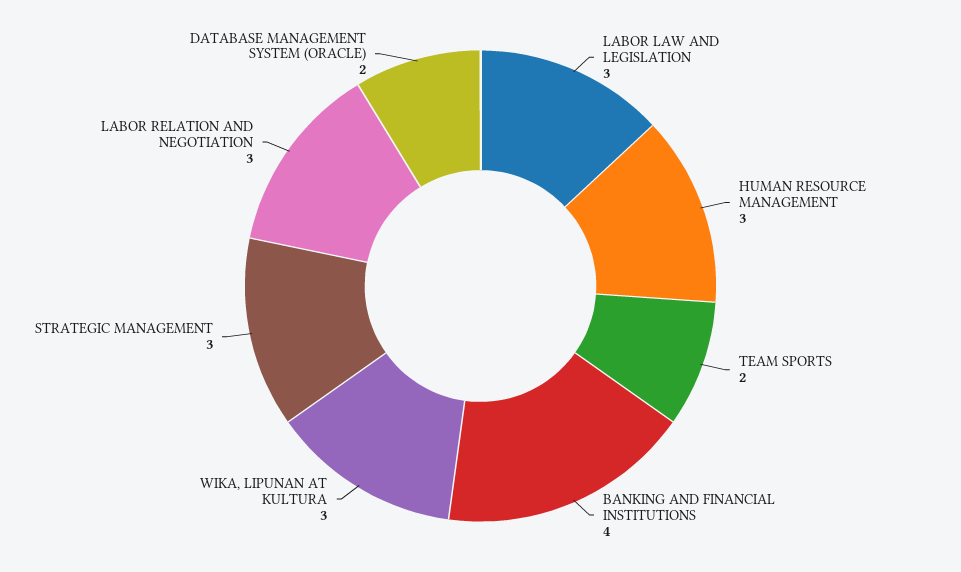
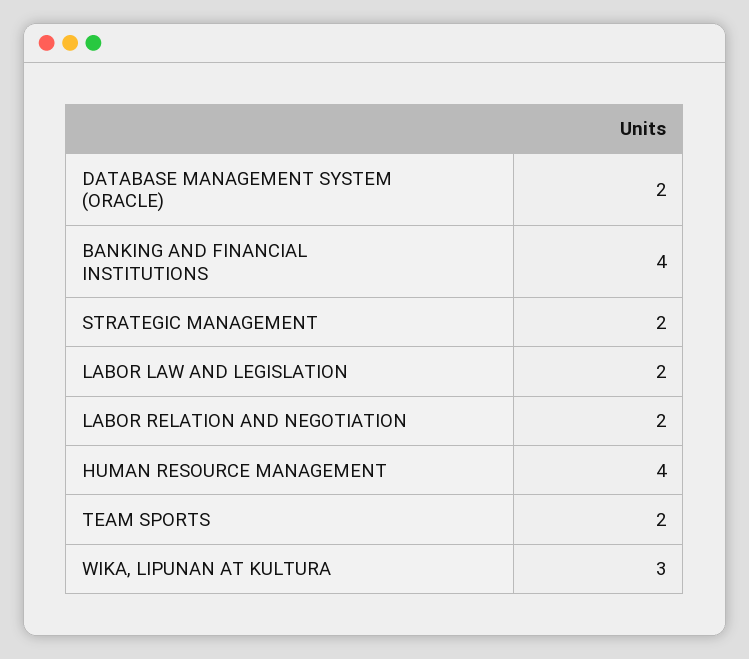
  {
-   "LABOR LAW AND LEGISLATION": 3,
+   "LABOR LAW AND LEGISLATION": 2,
-   "HUMAN RESOURCE MANAGEMENT": 3,
+   "HUMAN RESOURCE MANAGEMENT": 4,
    "TEAM SPORTS": 2,
    "BANKING AND FINANCIAL INSTITUTIONS": 4,
    "WIKA, LIPUNAN AT KULTURA": 3,
-   "STRATEGIC MANAGEMENT": 3,
+   "STRATEGIC MANAGEMENT": 2,
-   "LABOR RELATION AND NEGOTIATION": 3,
+   "LABOR RELATION AND NEGOTIATION": 2,
    "DATABASE MANAGEMENT SYSTEM (ORACLE)": 2
  }

